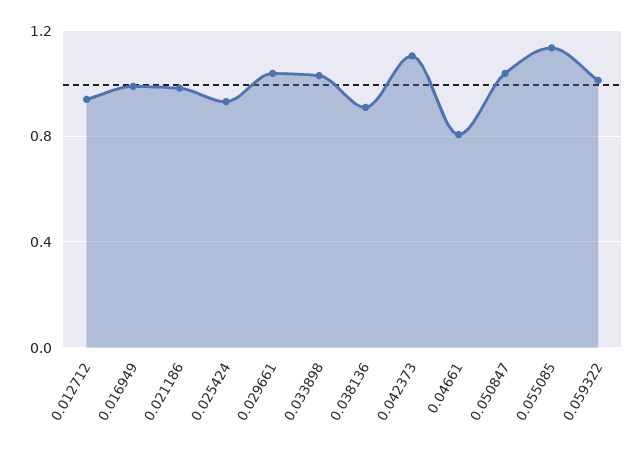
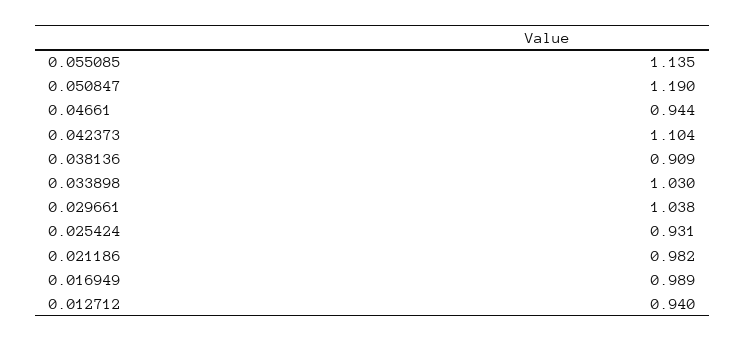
  {
    "0.012712": 0.94,
    "0.016949": 0.989,
    "0.021186": 0.982,
    "0.025424": 0.931,
    "0.029661": 1.038,
    "0.033898": 1.03,
    "0.038136": 0.909,
    "0.042373": 1.104,
-   "0.04661": 0.8,
+   "0.04661": 0.944,
-   "0.050847": 1.05,
+   "0.050847": 1.19,
-   "0.055085": 1.135,
+   "0.055085": 1.135
-   "0.059322": 1
  }

